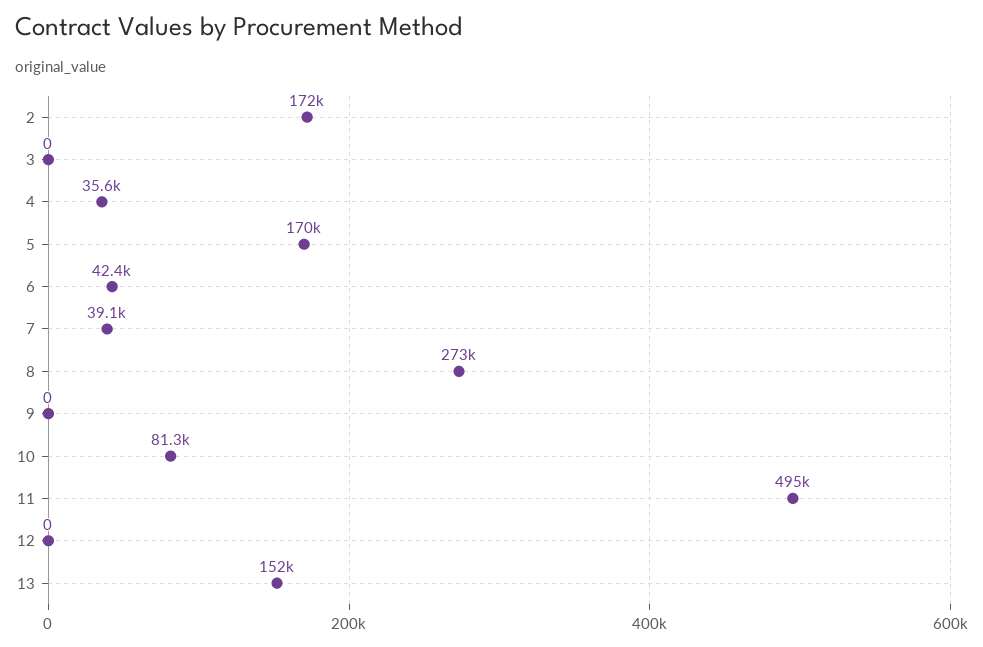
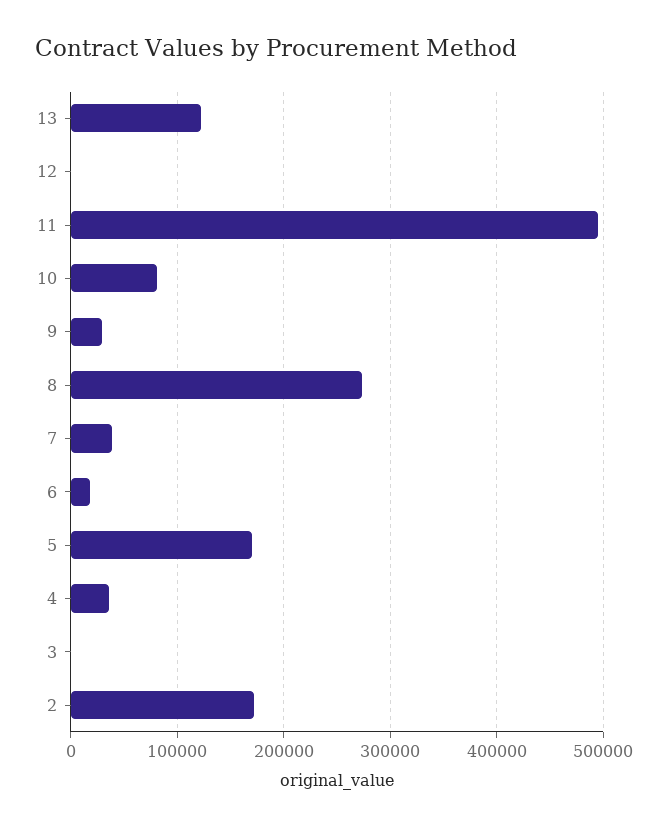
  {
    "2": 172000,
    "3": 0,
    "4": 35600,
    "5": 170000,
-   "6": 42400,
+   "6": 20000,
    "7": 39100,
    "8": 273000,
-   "9": 0,
+   "9": 30000,
    "10": 81300,
    "11": 495000,
    "12": 0,
-   "13": 152000
+   "13": 120000
  }

